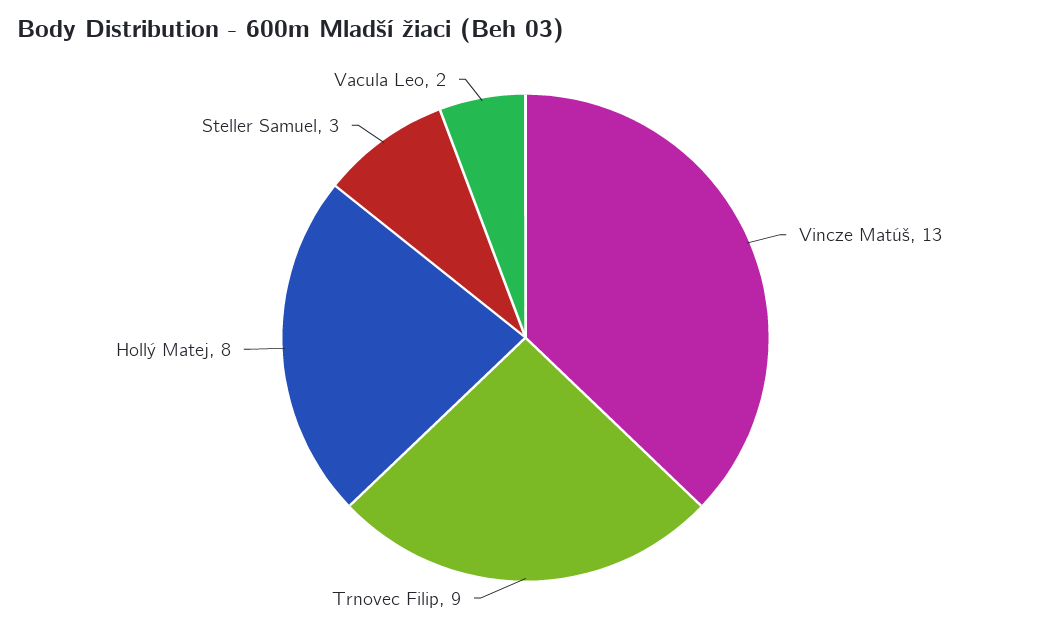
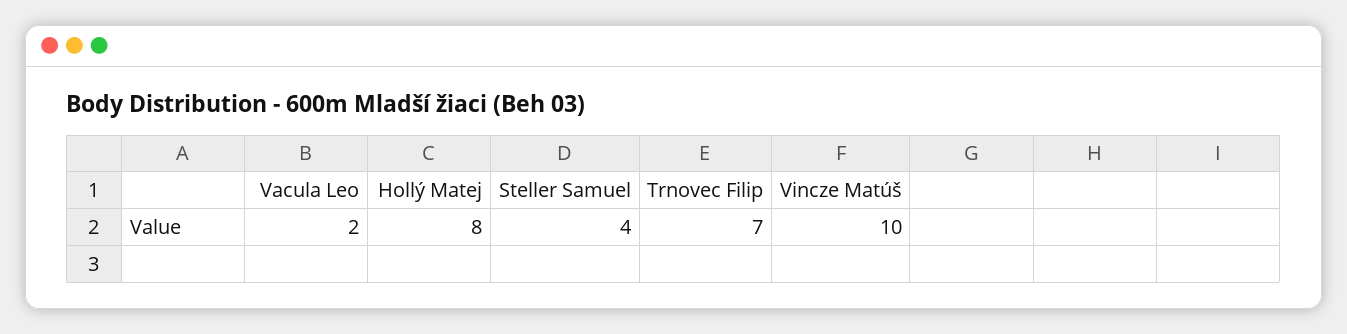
  {
-   "Vincze Matúš": 13,
+   "Vincze Matúš": 10,
-   "Trnovec Filip": 9,
+   "Trnovec Filip": 7,
    "Hollý Matej": 8,
-   "Steller Samuel": 3,
+   "Steller Samuel": 4,
    "Vacula Leo": 2
  }

